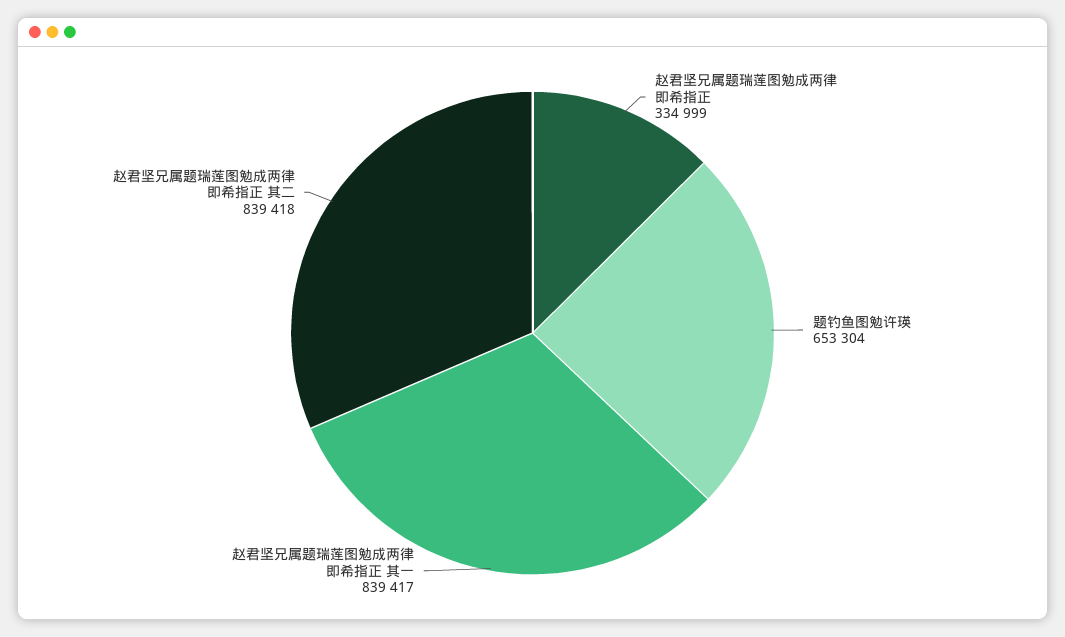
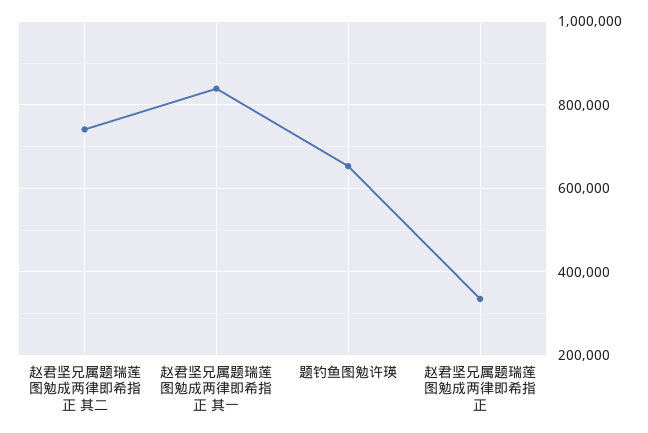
  {
    "赵君坚兄属题瑞莲图勉成两律即希指正": 334999,
    "题钓鱼图勉许瑛": 653304,
    "赵君坚兄属题瑞莲图勉成两律即希指正 其一": 839417,
-   "赵君坚兄属题瑞莲图勉成两律即希指正 其二": 839418
+   "赵君坚兄属题瑞莲图勉成两律即希指正 其二": 740000
  }

